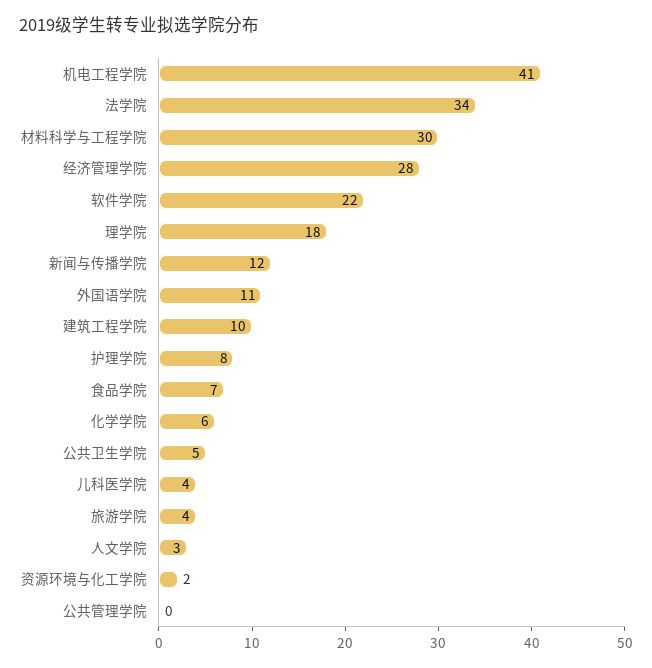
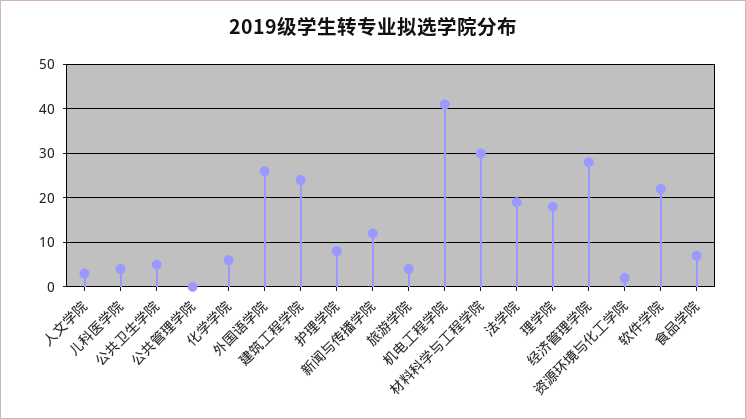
  {
    "机电工程学院": 41,
-   "法学院": 34,
+   "法学院": 20,
    "材料科学与工程学院": 30,
    "经济管理学院": 28,
    "软件学院": 22,
    "理学院": 18,
    "新闻与传播学院": 12,
-   "外国语学院": 11,
+   "外国语学院": 25,
-   "建筑工程学院": 10,
+   "建筑工程学院": 25,
    "护理学院": 8,
    "食品学院": 7,
    "化学学院": 6,
    "公共卫生学院": 5,
    "儿科医学院": 4,
    "旅游学院": 4,
    "人文学院": 3,
    "资源环境与化工学院": 2,
    "公共管理学院": 0
  }

